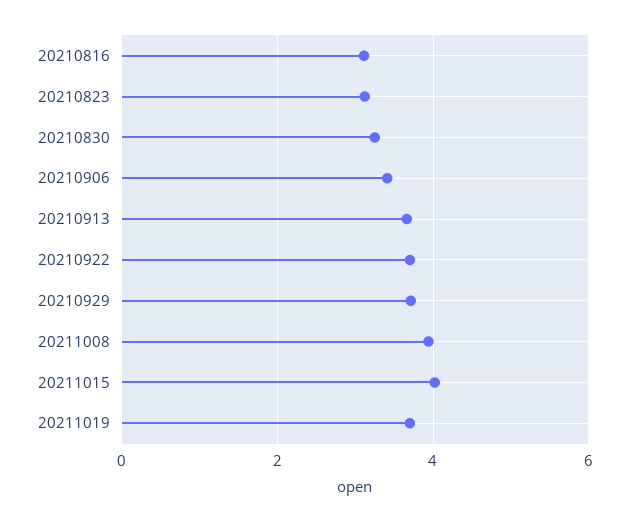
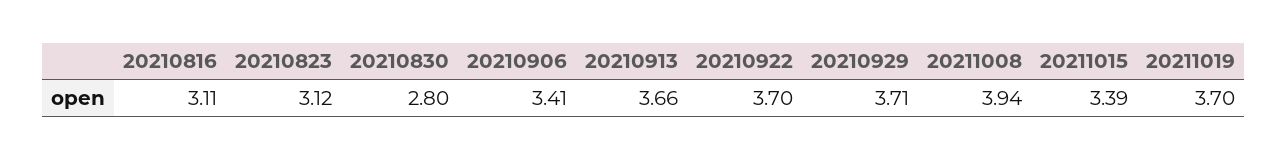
  {
    "20210816": 3.11,
    "20210823": 3.12,
-   "20210830": 3.2,
+   "20210830": 2.8,
    "20210906": 3.41,
    "20210913": 3.66,
    "20210922": 3.7,
    "20210929": 3.71,
    "20211008": 3.94,
-   "20211015": 4,
+   "20211015": 3.39,
    "20211019": 3.7
  }

